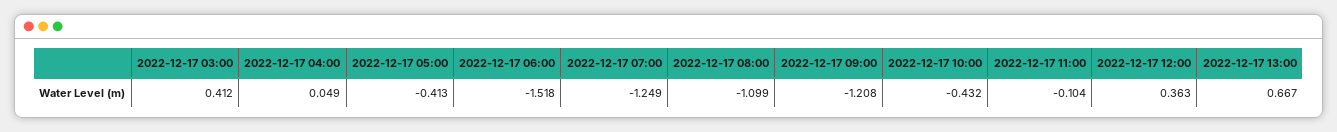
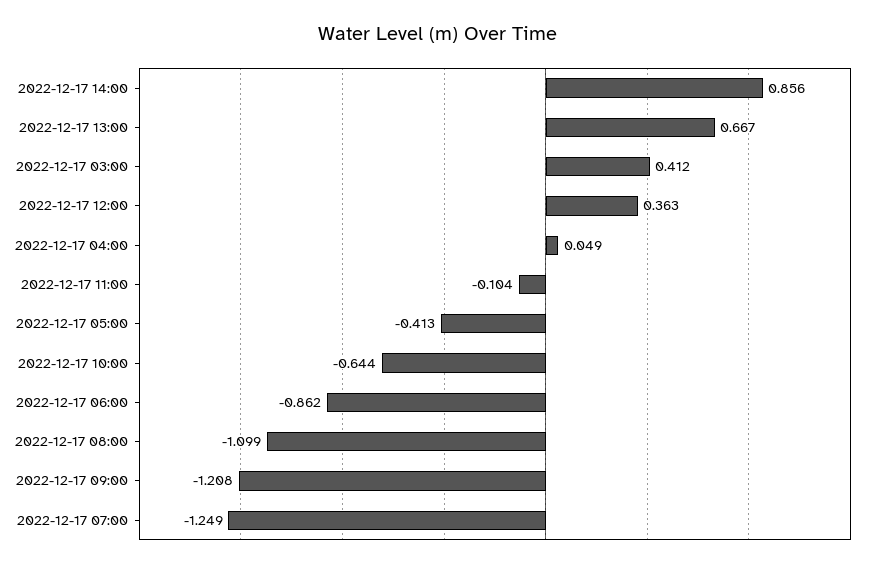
  {
    "2022-12-17 03:00": 0.412,
    "2022-12-17 04:00": 0.049,
    "2022-12-17 05:00": -0.413,
-   "2022-12-17 06:00": -1.518,
+   "2022-12-17 06:00": -0.862,
    "2022-12-17 07:00": -1.249,
    "2022-12-17 08:00": -1.099,
    "2022-12-17 09:00": -1.208,
-   "2022-12-17 10:00": -0.432,
+   "2022-12-17 10:00": -0.644,
    "2022-12-17 11:00": -0.104,
    "2022-12-17 12:00": 0.363,
-   "2022-12-17 13:00": 0.667
+   "2022-12-17 13:00": 0.667,
+   "2022-12-17 14:00": 0.856
  }

